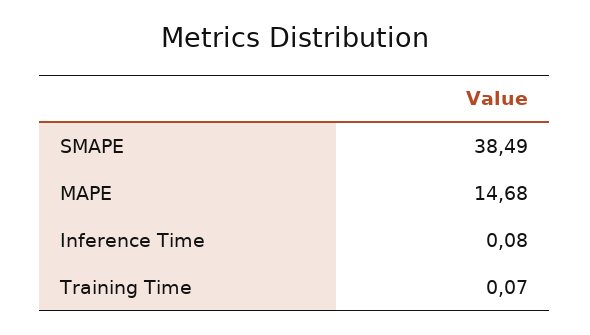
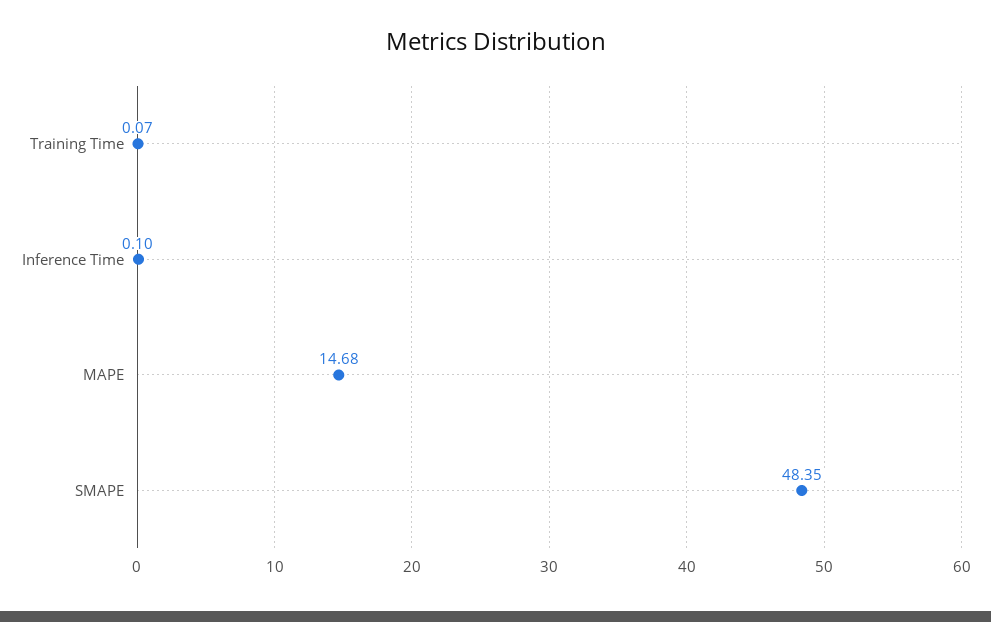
  {
-   "SMAPE": 38.49,
+   "SMAPE": 48.35,
    "MAPE": 14.68,
-   "Inference Time": 0.08,
+   "Inference Time": 0.1,
    "Training Time": 0.07
  }

